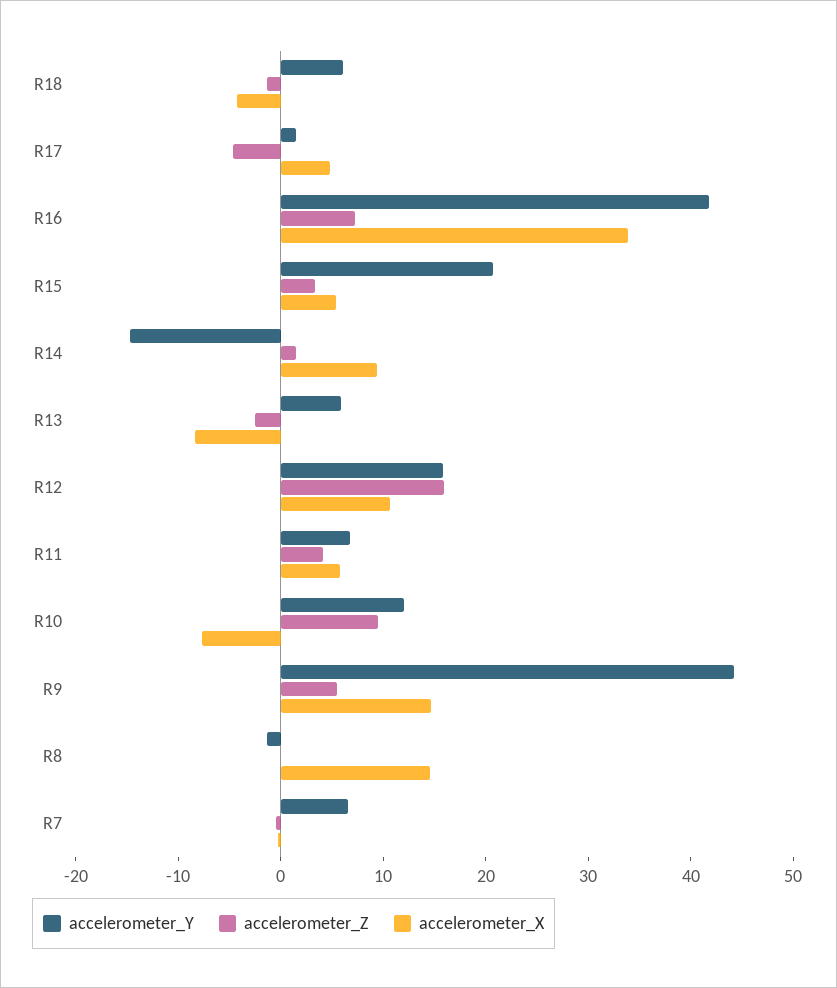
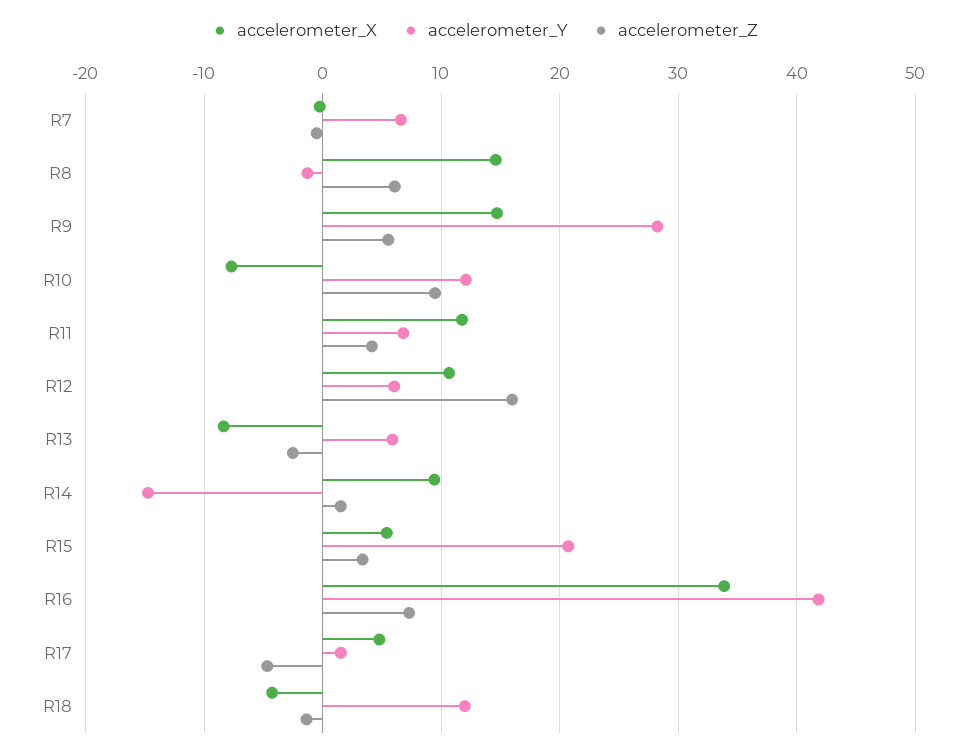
  {
    "accelerometer_Y": {
-     "R18": 6,
+     "R18": 12,
      "R17": 2,
      "R16": 42,
      "R15": 21,
      "R14": -15,
      "R13": 6,
-     "R12": 16,
+     "R12": 6,
      "R11": 7,
      "R10": 12,
-     "R9": 44,
+     "R9": 28,
      "R8": -1,
      "R7": 7
    },
    "accelerometer_Z": {
      "R18": -1,
      "R17": -5,
      "R16": 7,
      "R15": 3,
      "R14": 2,
      "R13": -3,
      "R12": 16,
      "R11": 4,
      "R10": 9,
      "R9": 6,
-     "R8": 0,
+     "R8": 6,
      "R7": -1
    },
    "accelerometer_X": {
      "R18": -4,
      "R17": 5,
      "R16": 34,
      "R15": 5,
      "R14": 9,
      "R13": -8,
      "R12": 11,
-     "R11": 6,
+     "R11": 12,
      "R10": -8,
      "R9": 15,
      "R8": 15,
      "R7": 0
    }
  }

